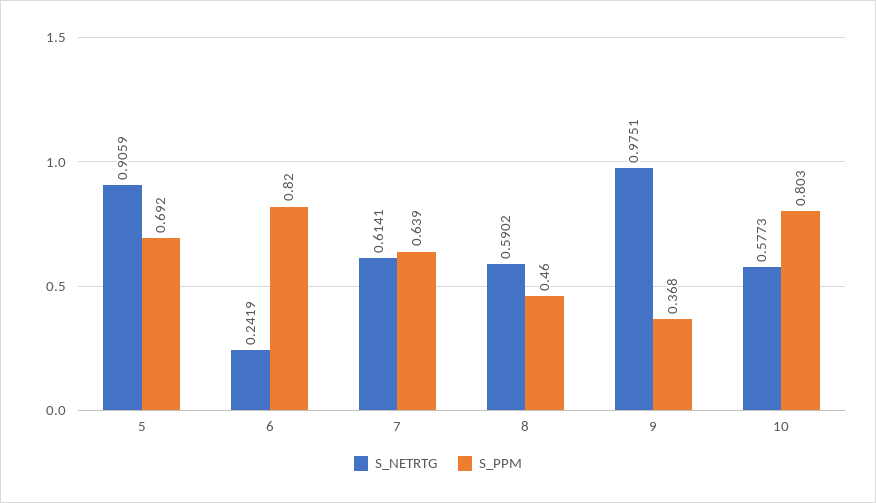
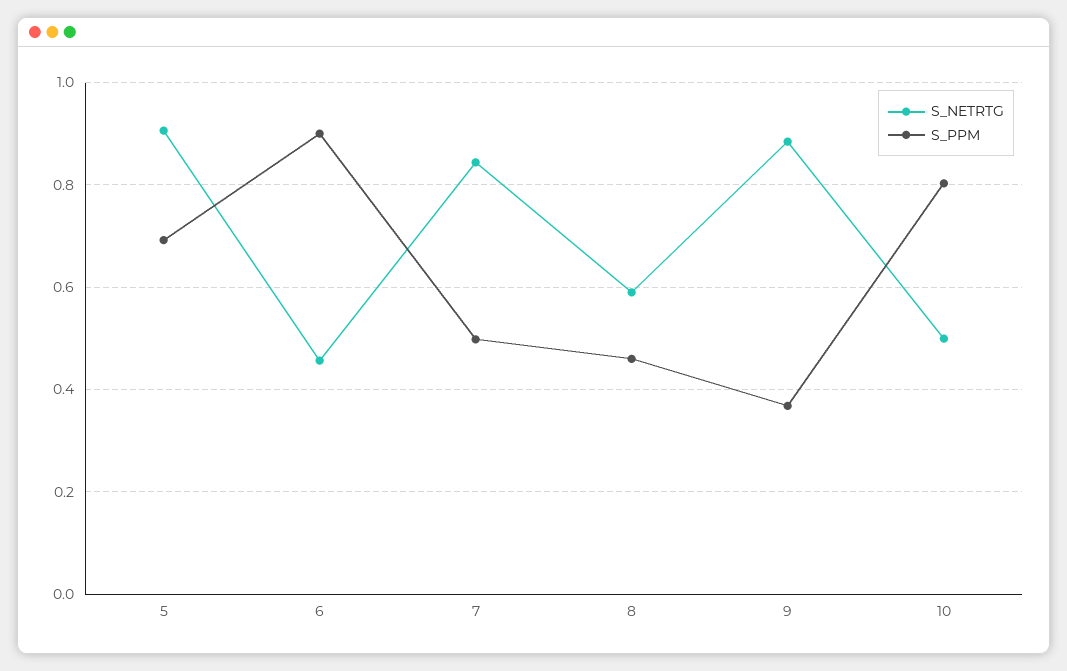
  {
    "S_NETRTG": {
      "5": 0.9059,
-     "6": 0.2419,
+     "6": 0.46,
-     "7": 0.6141,
+     "7": 0.84,
      "8": 0.5902,
-     "9": 0.9751,
+     "9": 0.88,
-     "10": 0.5773
+     "10": 0.5
    },
    "S_PPM": {
      "5": 0.692,
-     "6": 0.82,
+     "6": 0.9,
-     "7": 0.639,
+     "7": 0.5,
      "8": 0.46,
      "9": 0.368,
      "10": 0.803
    }
  }

